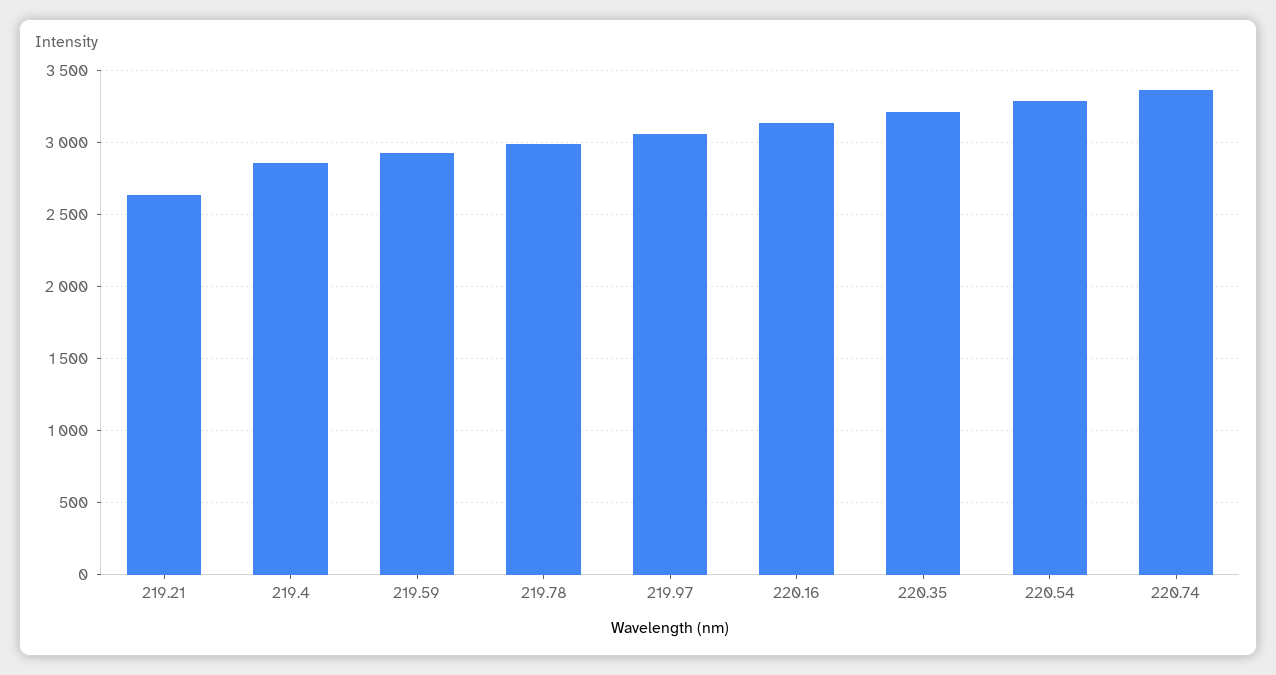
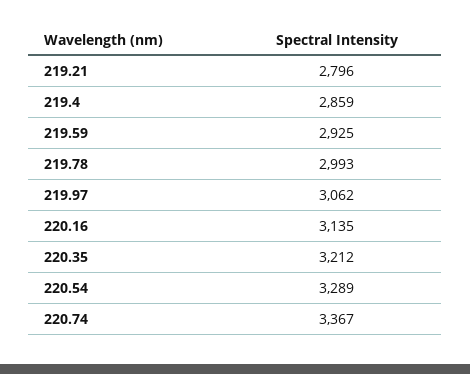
  {
-   "219.21": 2650,
+   "219.21": 2796,
    "219.4": 2859,
    "219.59": 2925,
    "219.78": 2993,
    "219.97": 3062,
    "220.16": 3135,
    "220.35": 3212,
    "220.54": 3289,
    "220.74": 3367
  }

